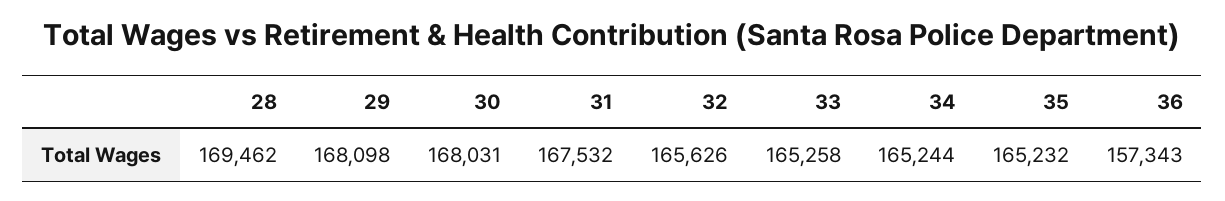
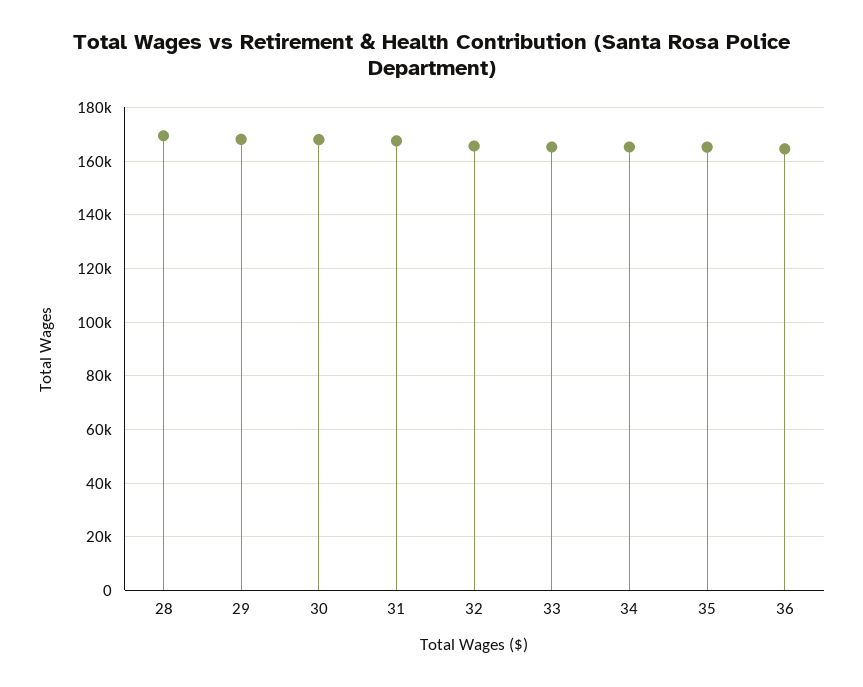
  {
    "28": 169462,
    "29": 168098,
    "30": 168031,
    "31": 167532,
    "32": 165626,
    "33": 165258,
    "34": 165244,
    "35": 165232,
-   "36": 157343
+   "36": 165000
  }

